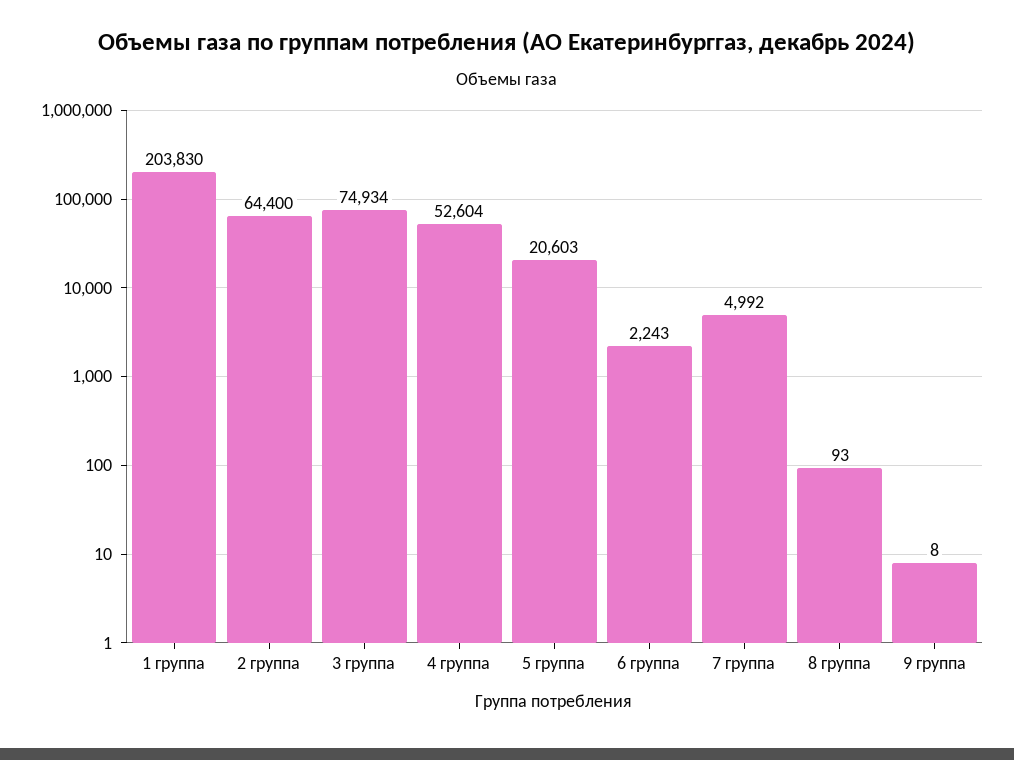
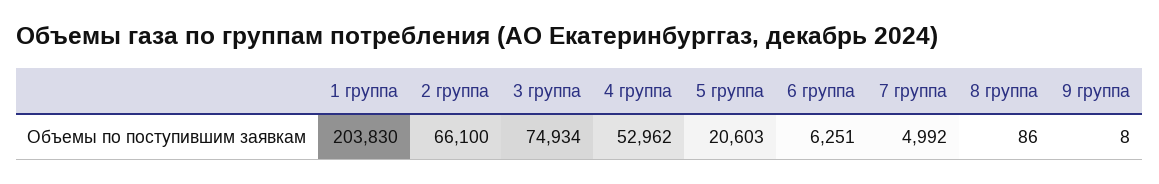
  {
    "1 группа": 203830,
-   "2 группа": 64400,
+   "2 группа": 66100,
    "3 группа": 74934,
-   "4 группа": 52604,
+   "4 группа": 52962,
    "5 группа": 20603,
-   "6 группа": 2243,
+   "6 группа": 6251,
    "7 группа": 4992,
-   "8 группа": 93,
+   "8 группа": 86,
    "9 группа": 8
  }

